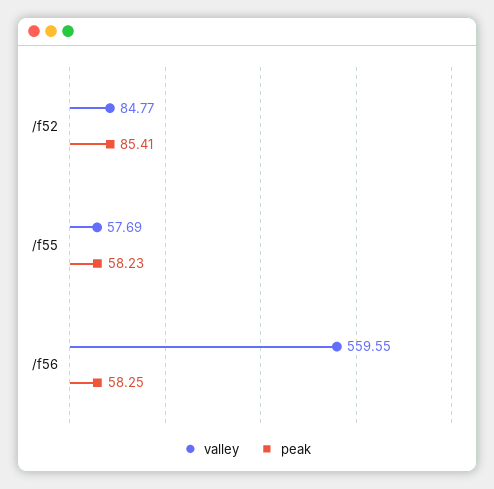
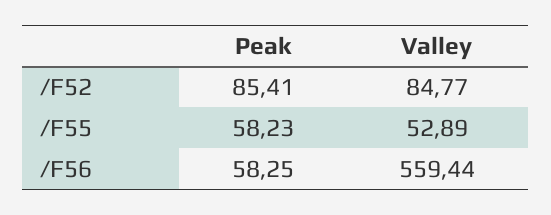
  {
    "valley": {
      "/f52": 84.77,
-     "/f55": 57.69,
+     "/f55": 52.89,
-     "/f56": 559.55
+     "/f56": 559.44
    },
    "peak": {
      "/f52": 85.41,
      "/f55": 58.23,
      "/f56": 58.25
    }
  }

